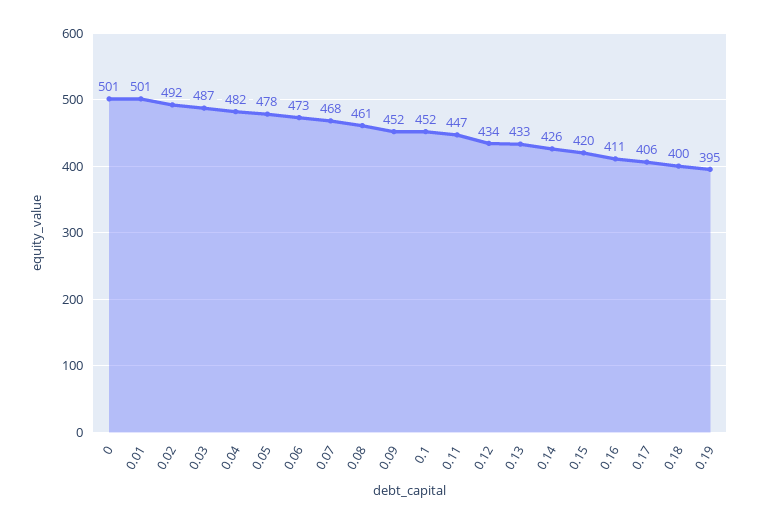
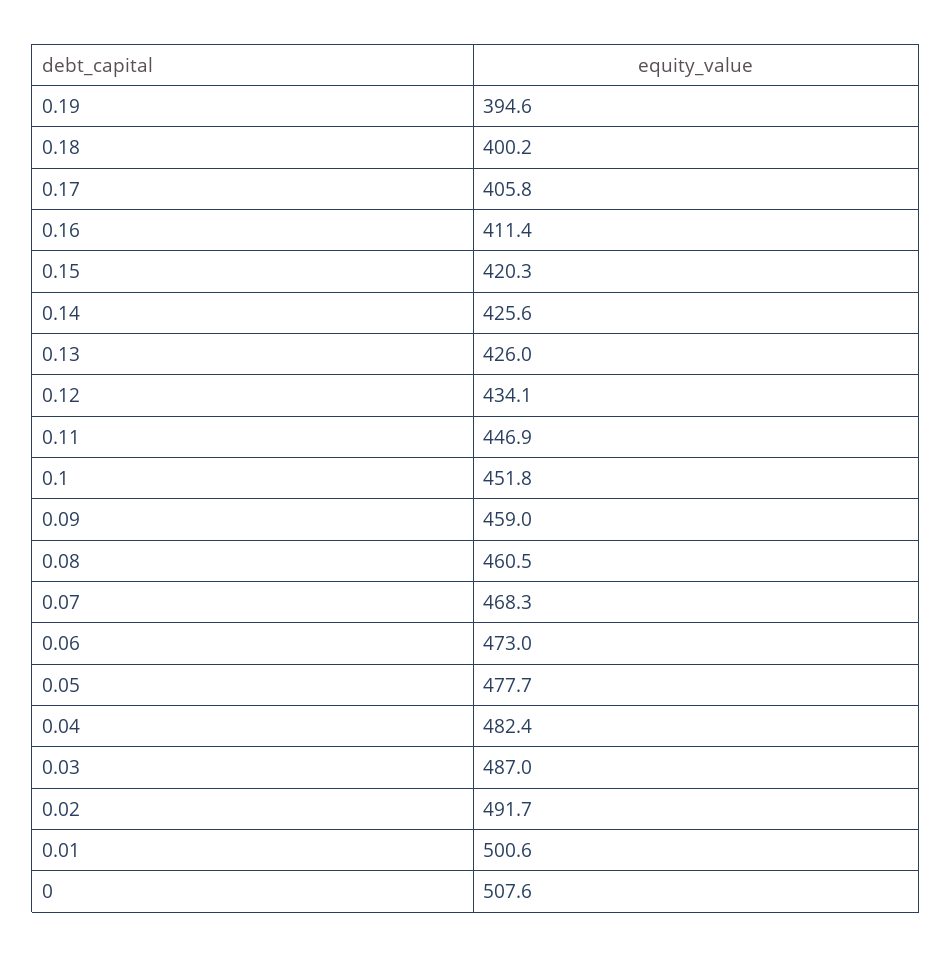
  {
-   "0": 501,
+   "0": 507.6,
    "0.01": 500.6,
    "0.02": 491.7,
    "0.03": 487,
    "0.04": 482.4,
    "0.05": 477.7,
    "0.06": 473,
    "0.07": 468.3,
    "0.08": 460.5,
-   "0.09": 452,
+   "0.09": 459,
    "0.1": 451.8,
    "0.11": 446.9,
    "0.12": 434.1,
-   "0.13": 433,
+   "0.13": 426,
    "0.14": 425.6,
    "0.15": 420.3,
    "0.16": 411.4,
    "0.17": 405.8,
    "0.18": 400.2,
    "0.19": 394.6
  }

